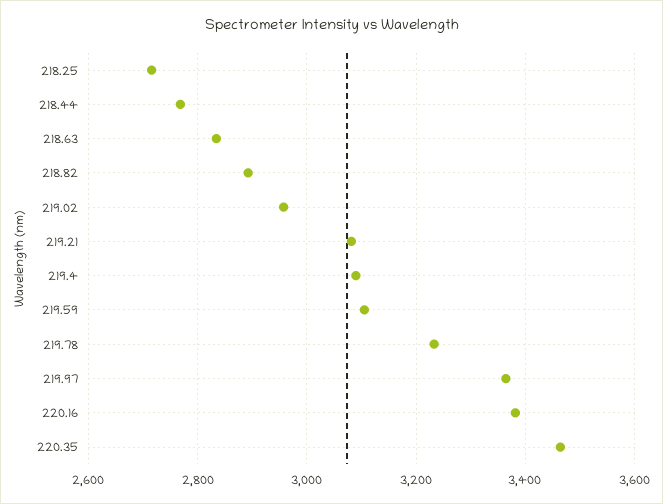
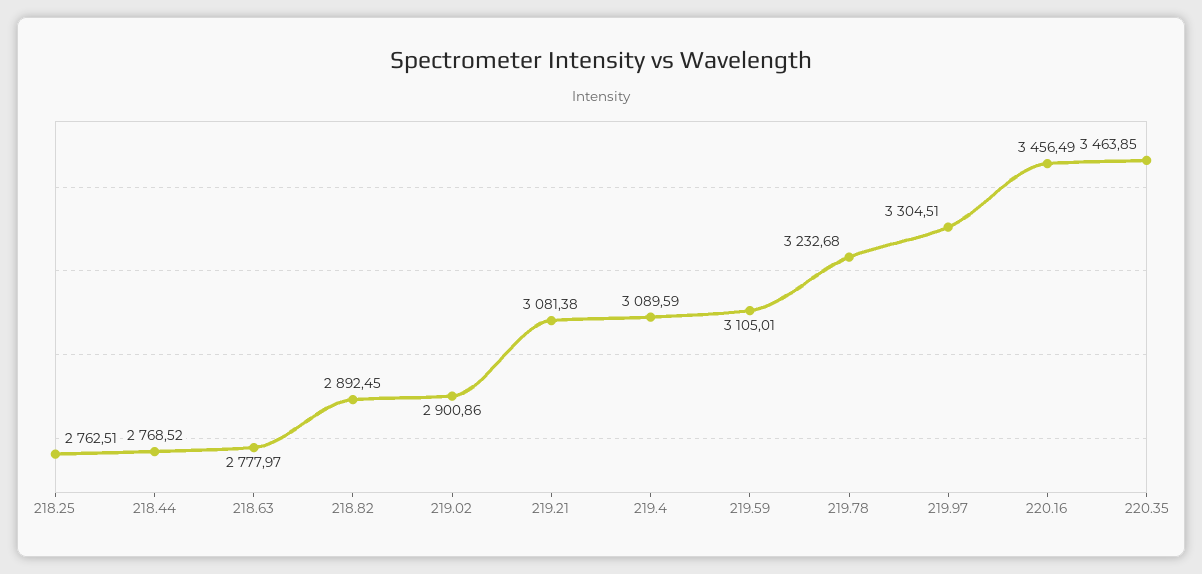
  {
-   "218.25": 2720,
+   "218.25": 2762.51,
    "218.44": 2768.52,
-   "218.63": 2840,
+   "218.63": 2777.97,
    "218.82": 2892.45,
-   "219.02": 2960,
+   "219.02": 2900.86,
    "219.21": 3081.38,
    "219.4": 3089.59,
    "219.59": 3105.01,
    "219.78": 3232.68,
-   "219.97": 3360,
+   "219.97": 3304.51,
-   "220.16": 3380,
+   "220.16": 3456.49,
    "220.35": 3463.85
  }

